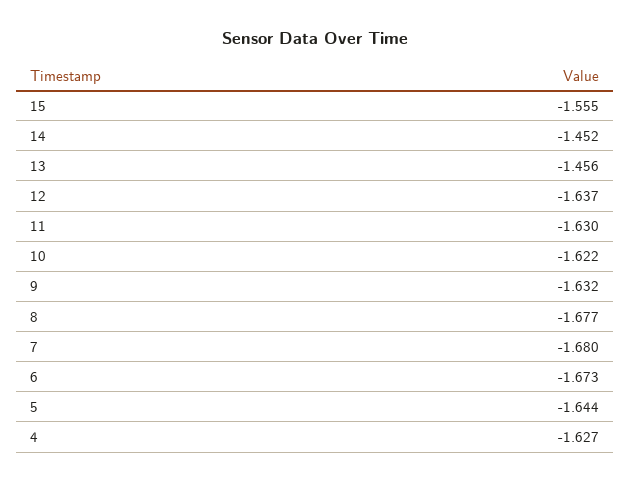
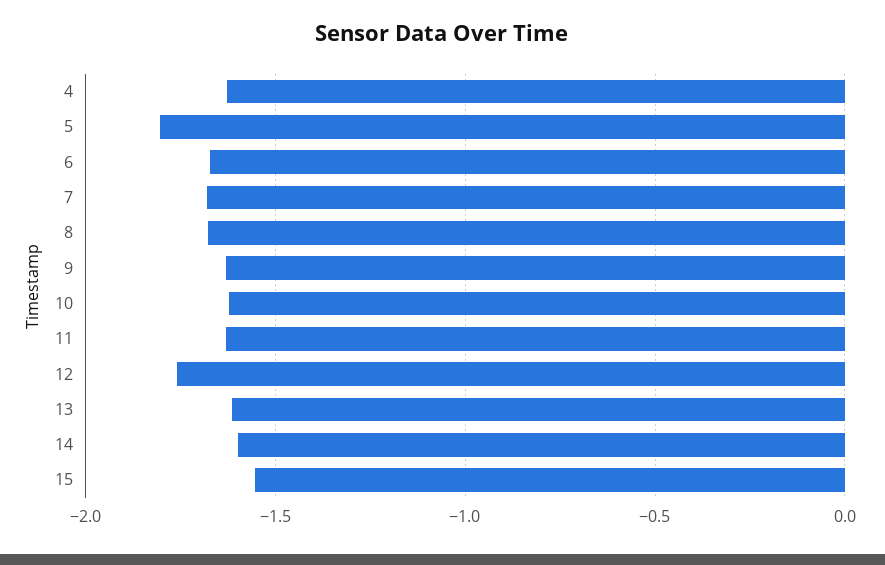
  {
    "15": -1.555,
-   "14": -1.452,
+   "14": -1.6,
-   "13": -1.456,
+   "13": -1.6,
-   "12": -1.637,
+   "12": -1.75,
    "11": -1.63,
    "10": -1.622,
    "9": -1.632,
    "8": -1.677,
    "7": -1.68,
    "6": -1.673,
-   "5": -1.644,
+   "5": -1.8,
    "4": -1.627
  }

